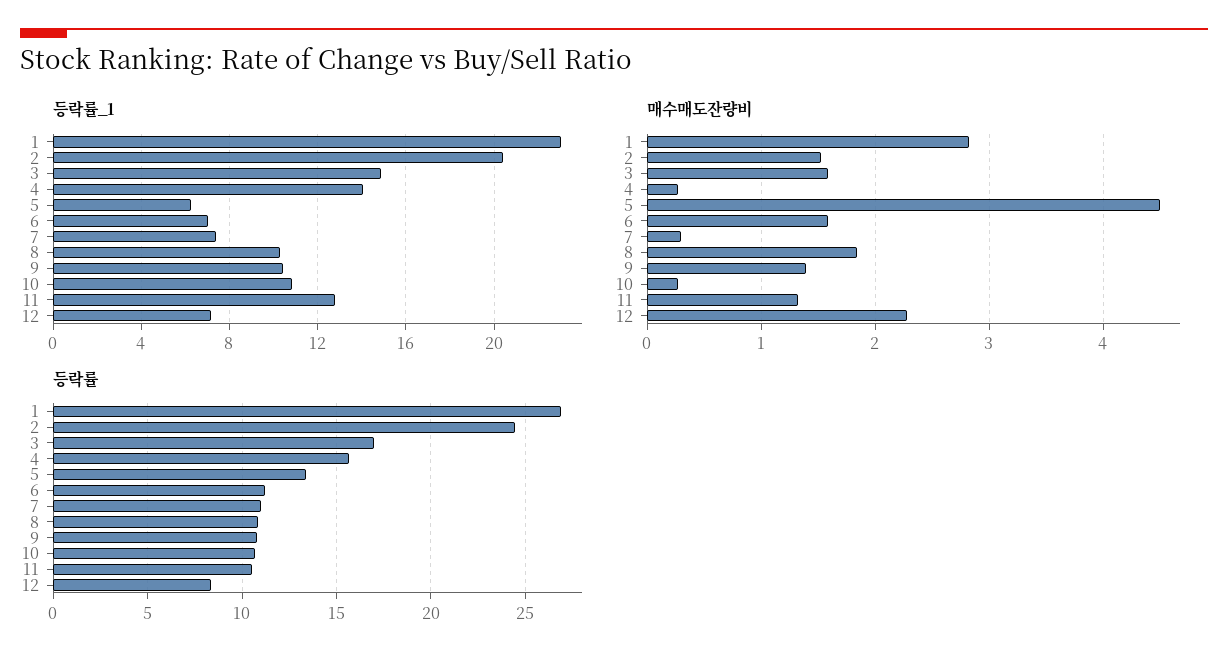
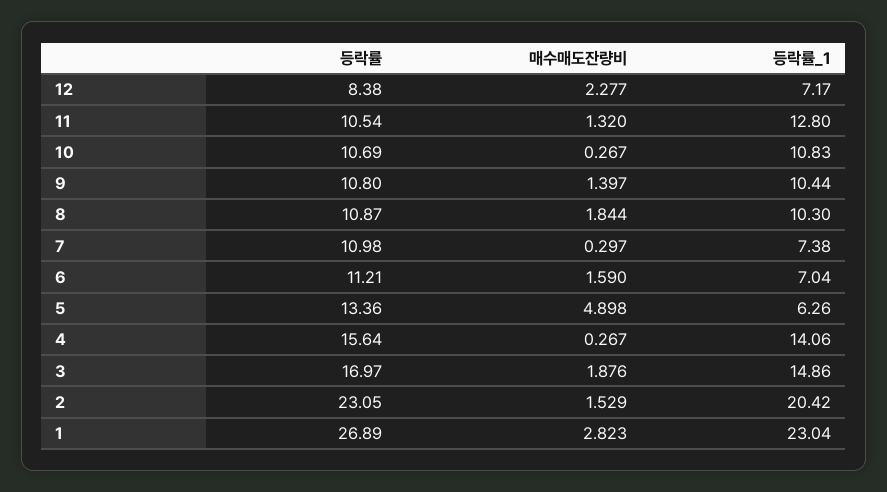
  {
    "등락률_1": {
      "1": 23.04,
      "2": 20.42,
      "3": 14.86,
      "4": 14.06,
      "5": 6.26,
      "6": 7.04,
      "7": 7.38,
      "8": 10.3,
      "9": 10.44,
      "10": 10.83,
      "11": 12.8,
      "12": 7.17
    },
    "매수매도잔량비": {
      "1": 2.823,
      "2": 1.529,
-     "3": 1.6,
+     "3": 1.876,
      "4": 0.267,
-     "5": 4.5,
+     "5": 4.898,
      "6": 1.59,
      "7": 0.297,
      "8": 1.844,
      "9": 1.397,
      "10": 0.267,
      "11": 1.32,
      "12": 2.277
    },
    "등락률": {
      "1": 26.89,
-     "2": 24.5,
+     "2": 23.05,
      "3": 16.97,
      "4": 15.64,
      "5": 13.36,
      "6": 11.21,
      "7": 10.98,
      "8": 10.87,
      "9": 10.8,
      "10": 10.69,
      "11": 10.54,
      "12": 8.38
    }
  }

